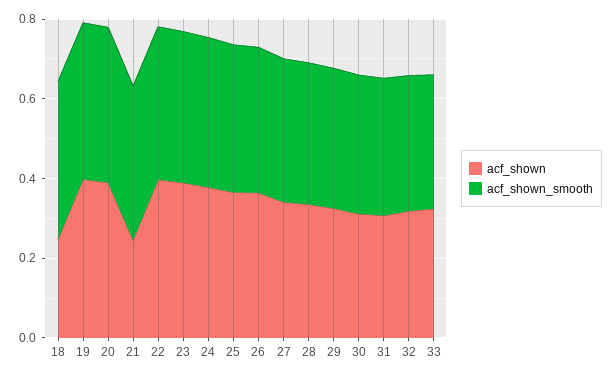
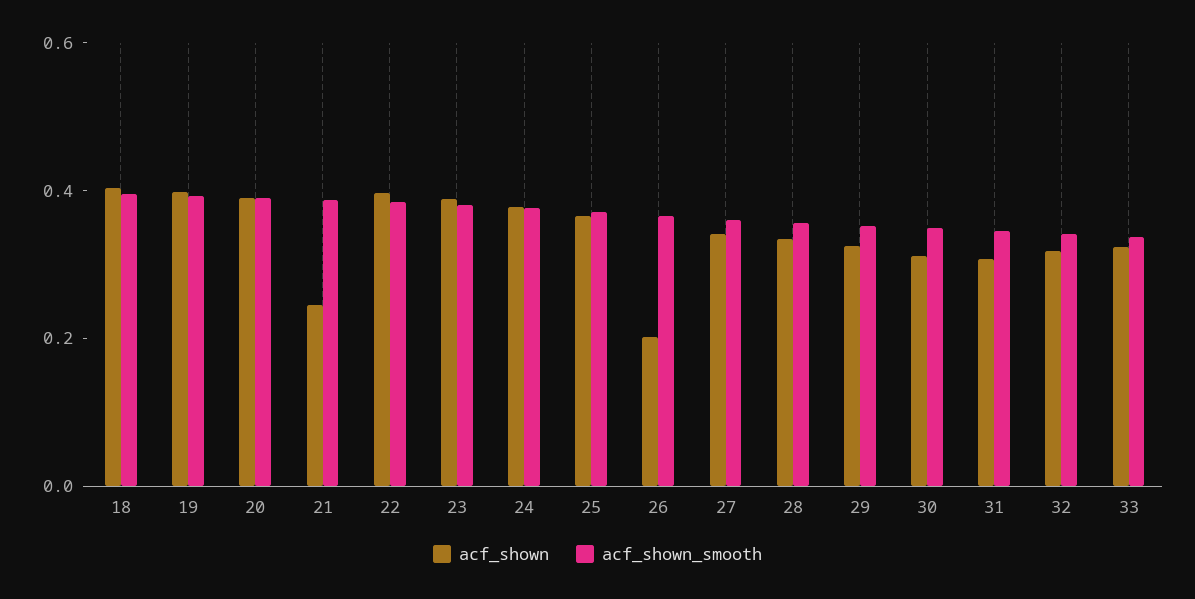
  {
    "acf_shown": {
-     "18": 0.25,
+     "18": 0.4,
      "19": 0.4,
      "20": 0.4,
      "21": 0.25,
      "22": 0.4,
      "23": 0.4,
      "24": 0.4,
      "25": 0.35,
-     "26": 0.35,
+     "26": 0.2,
      "27": 0.35,
      "28": 0.35,
      "29": 0.35,
      "30": 0.3,
      "31": 0.3,
      "32": 0.3,
      "33": 0.3
    },
    "acf_shown_smooth": {
      "18": 0.4,
      "19": 0.4,
      "20": 0.4,
      "21": 0.4,
      "22": 0.4,
      "23": 0.4,
      "24": 0.4,
      "25": 0.35,
      "26": 0.35,
      "27": 0.35,
      "28": 0.35,
      "29": 0.35,
      "30": 0.35,
      "31": 0.35,
      "32": 0.35,
      "33": 0.35
    }
  }

